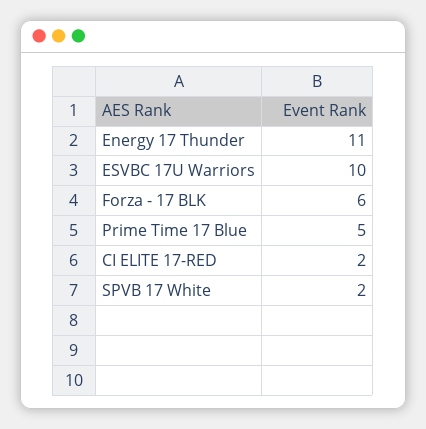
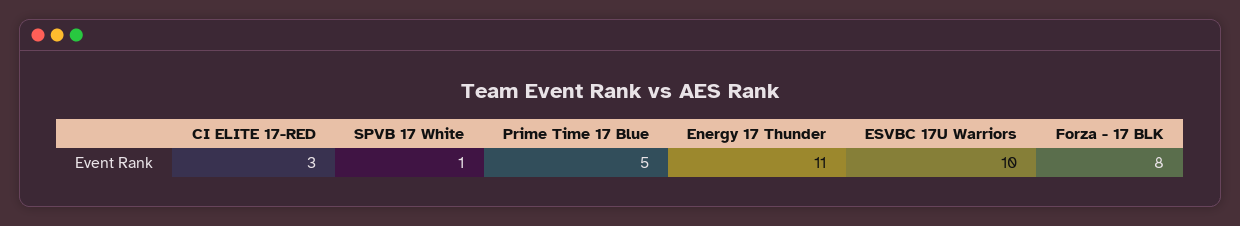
  {
    "Energy 17 Thunder": 11,
    "ESVBC 17U Warriors": 10,
-   "Forza - 17 BLK": 6,
+   "Forza - 17 BLK": 8,
    "Prime Time 17 Blue": 5,
-   "CI ELITE 17-RED": 2,
+   "CI ELITE 17-RED": 3,
-   "SPVB 17 White": 2
+   "SPVB 17 White": 1
  }

